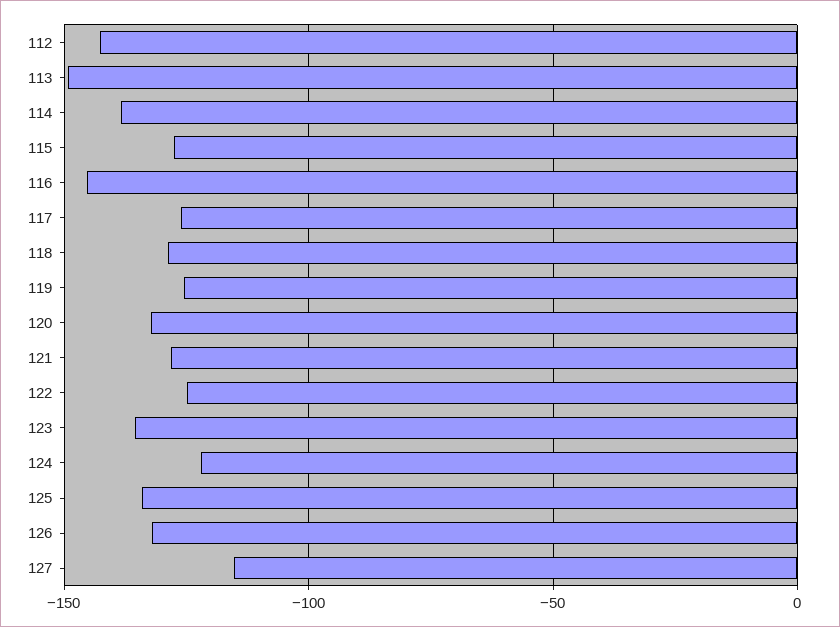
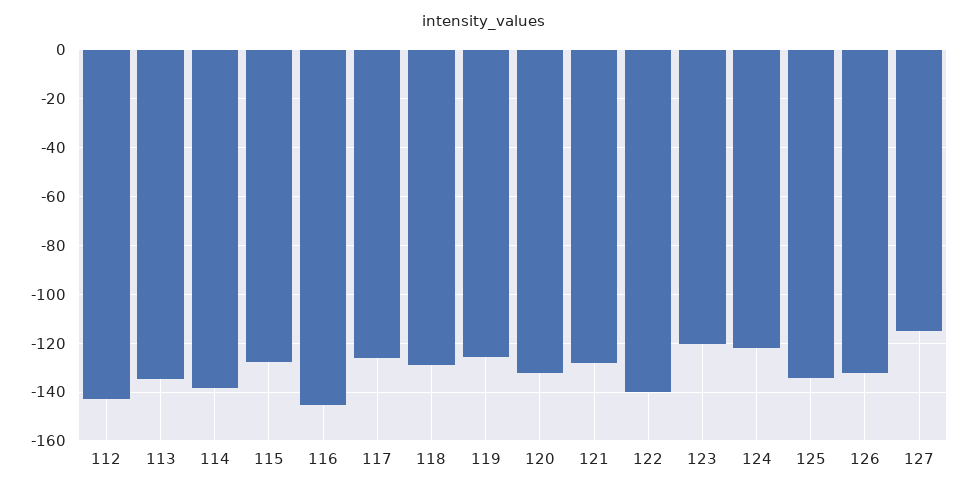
  {
    "112": -142.5,
-   "113": -150,
+   "113": -135,
    "114": -137.5,
    "115": -127.5,
    "116": -145,
    "117": -125,
    "118": -130,
    "119": -125,
    "120": -132.5,
    "121": -127.5,
-   "122": -125,
+   "122": -140,
-   "123": -135,
+   "123": -120,
    "124": -122.5,
    "125": -135,
    "126": -132.5,
    "127": -115
  }

